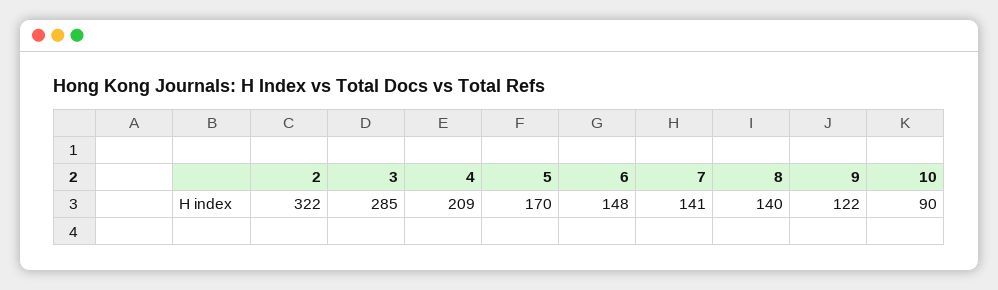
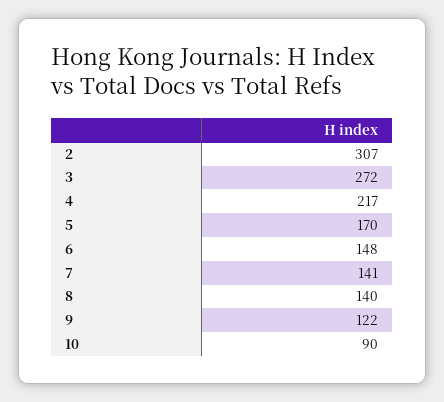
  {
-   "2": 322,
+   "2": 307,
-   "3": 285,
+   "3": 272,
-   "4": 209,
+   "4": 217,
    "5": 170,
    "6": 148,
    "7": 141,
    "8": 140,
    "9": 122,
    "10": 90
  }

